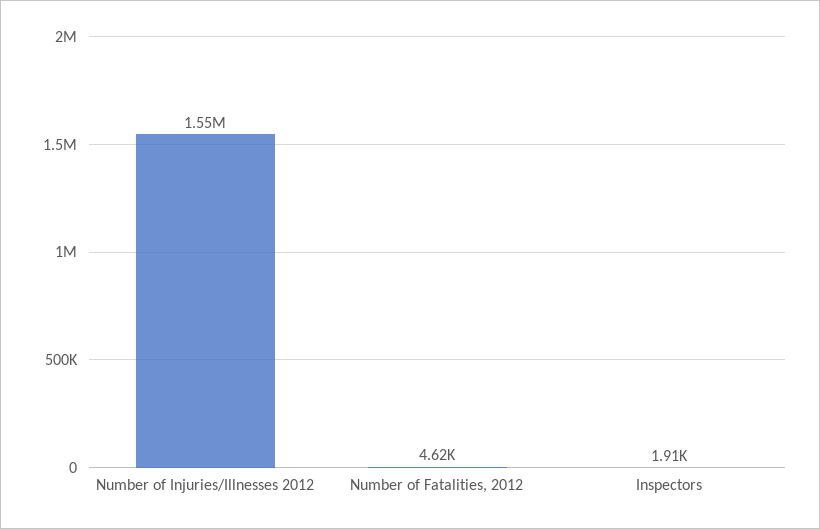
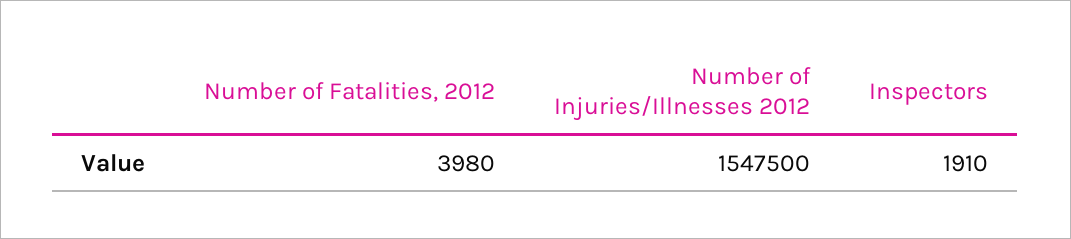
  {
    "Number of Injuries/Illnesses 2012": 1547500,
-   "Number of Fatalities, 2012": 4620,
+   "Number of Fatalities, 2012": 3980,
    "Inspectors": 1910
  }

